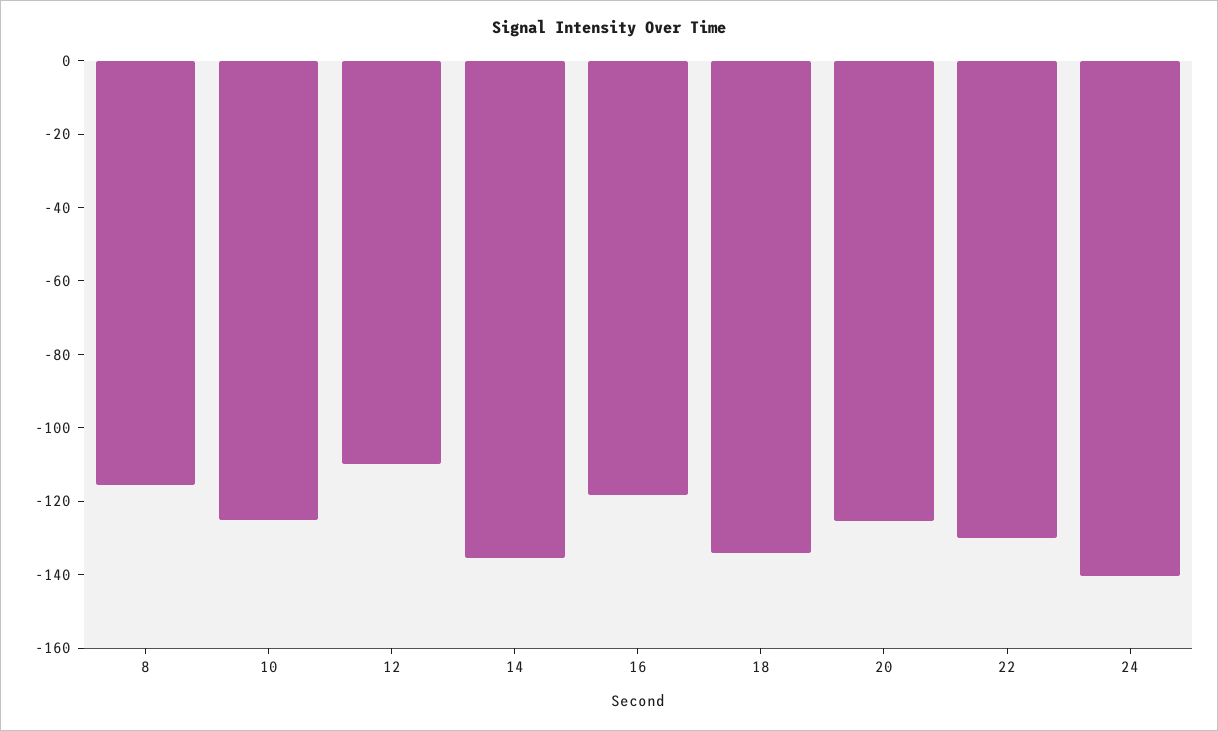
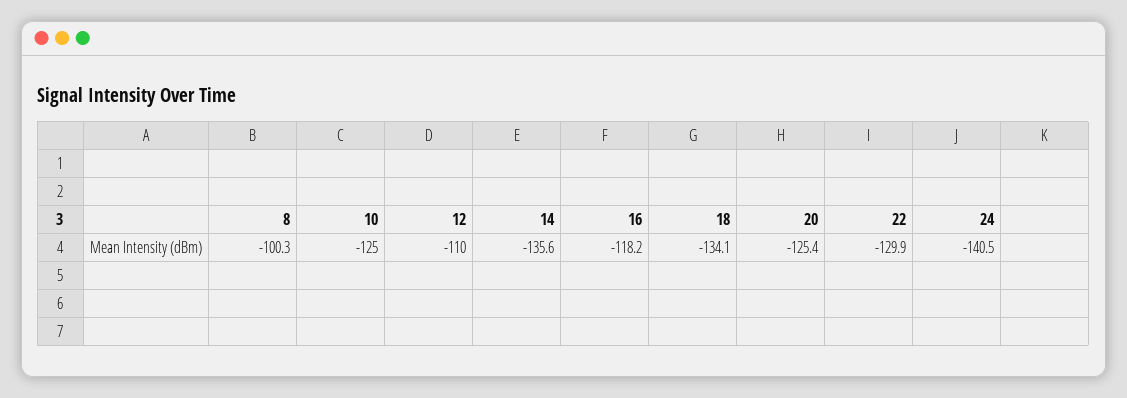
  {
-   "8": -115,
+   "8": -100.3,
    "10": -125,
    "12": -110,
    "14": -135.6,
    "16": -118.2,
    "18": -134.1,
    "20": -125.4,
    "22": -129.9,
    "24": -140.5
  }

